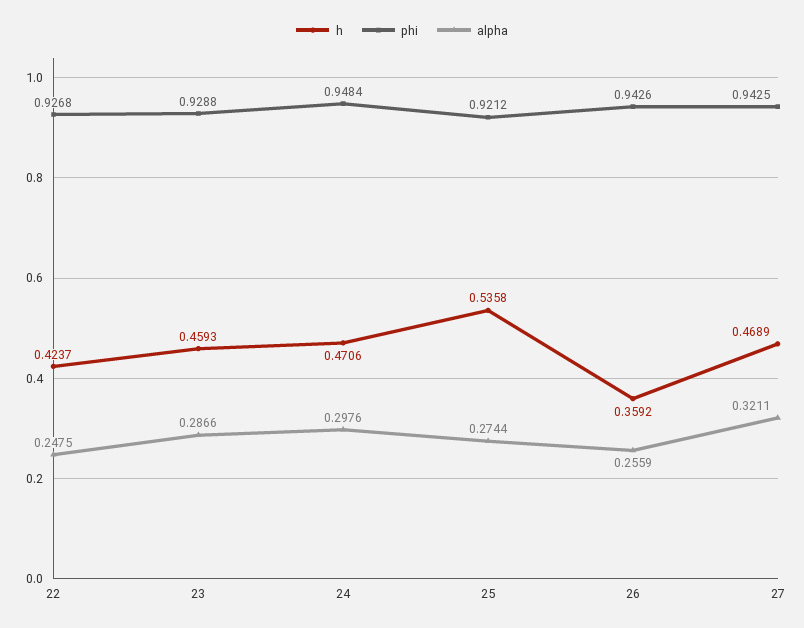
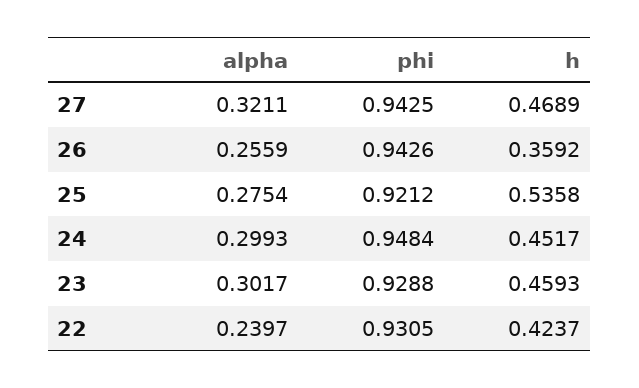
  {
    "h": {
      "22": 0.4237,
      "23": 0.4593,
-     "24": 0.4706,
+     "24": 0.4517,
      "25": 0.5358,
      "26": 0.3592,
      "27": 0.4689
    },
    "phi": {
-     "22": 0.9268,
+     "22": 0.9305,
      "23": 0.9288,
      "24": 0.9484,
      "25": 0.9212,
      "26": 0.9426,
      "27": 0.9425
    },
    "alpha": {
-     "22": 0.2475,
+     "22": 0.2397,
-     "23": 0.2866,
+     "23": 0.3017,
-     "24": 0.2976,
+     "24": 0.2993,
-     "25": 0.2744,
+     "25": 0.2754,
      "26": 0.2559,
      "27": 0.3211
    }
  }

